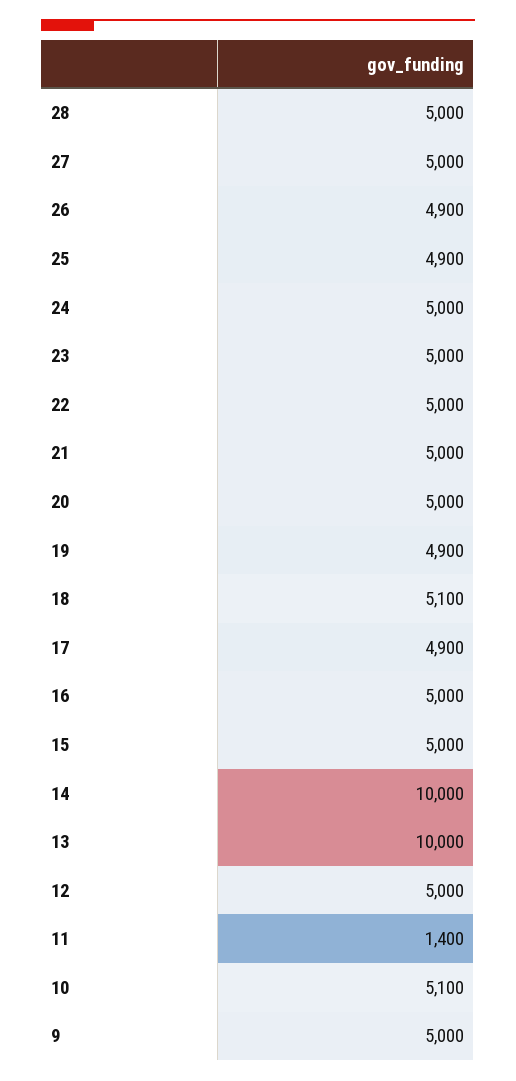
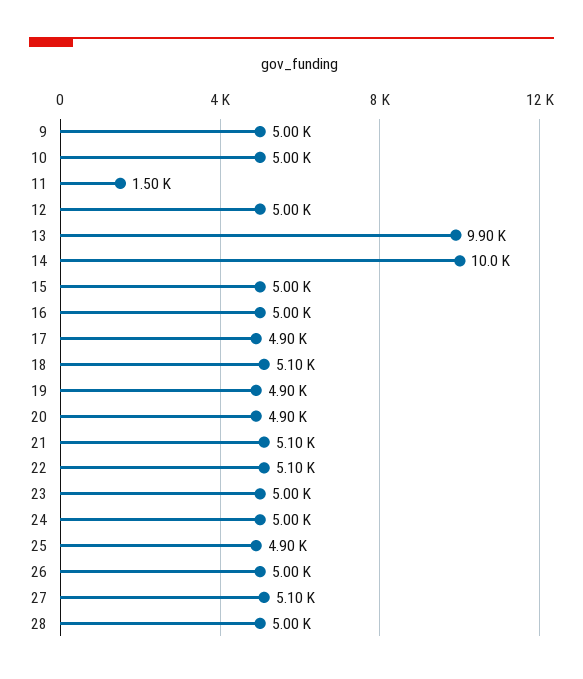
  {
    "28": 5000,
-   "27": 5000,
+   "27": 5100,
-   "26": 4900,
+   "26": 5000,
    "25": 4900,
    "24": 5000,
    "23": 5000,
-   "22": 5000,
+   "22": 5100,
-   "21": 5000,
+   "21": 5100,
-   "20": 5000,
+   "20": 4900,
    "19": 4900,
    "18": 5100,
    "17": 4900,
    "16": 5000,
    "15": 5000,
    "14": 10000,
-   "13": 10000,
+   "13": 9900,
    "12": 5000,
-   "11": 1400,
+   "11": 1500,
-   "10": 5100,
+   "10": 5000,
    "9": 5000
  }

